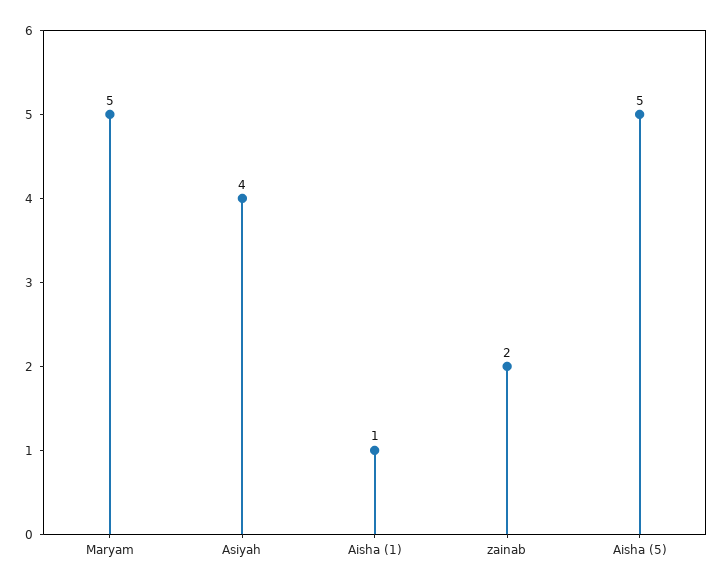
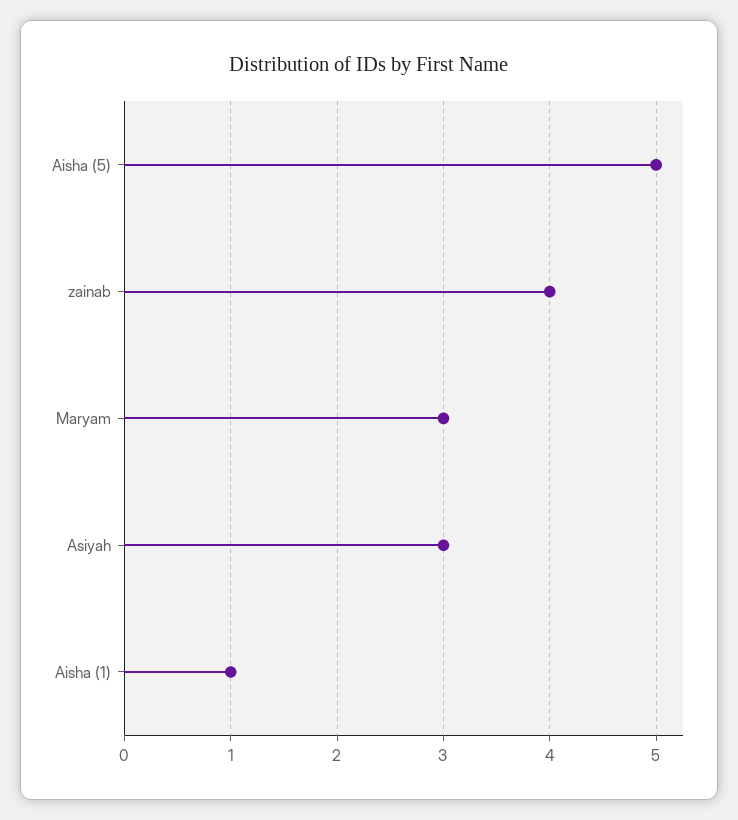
  {
-   "Maryam": 5,
+   "Maryam": 3,
-   "Asiyah": 4,
+   "Asiyah": 3,
    "Aisha (1)": 1,
-   "zainab": 2,
+   "zainab": 4,
    "Aisha (5)": 5
  }

